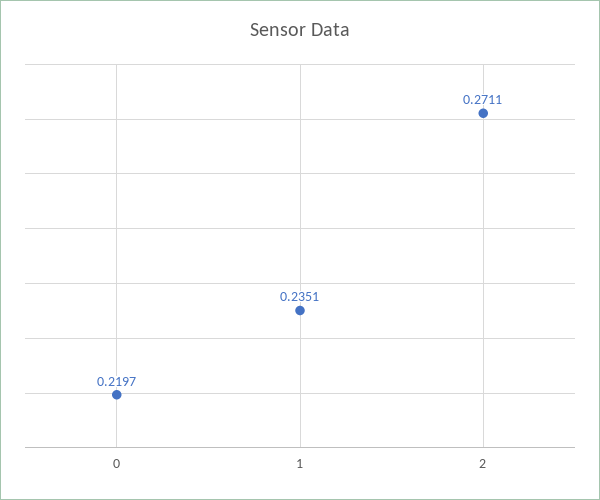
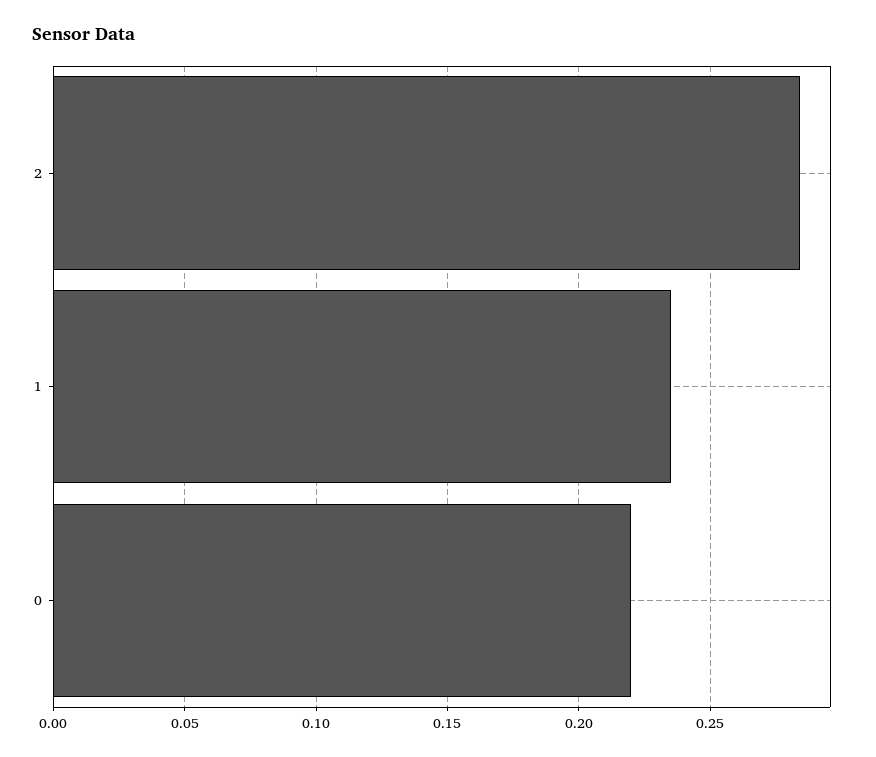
  {
    "0": 0.2197,
    "1": 0.2351,
-   "2": 0.2711
+   "2": 0.285
  }

